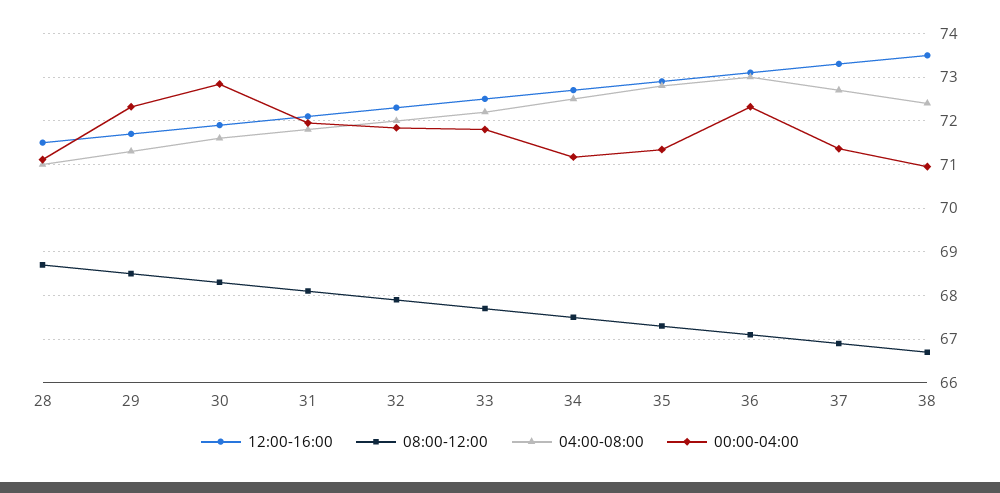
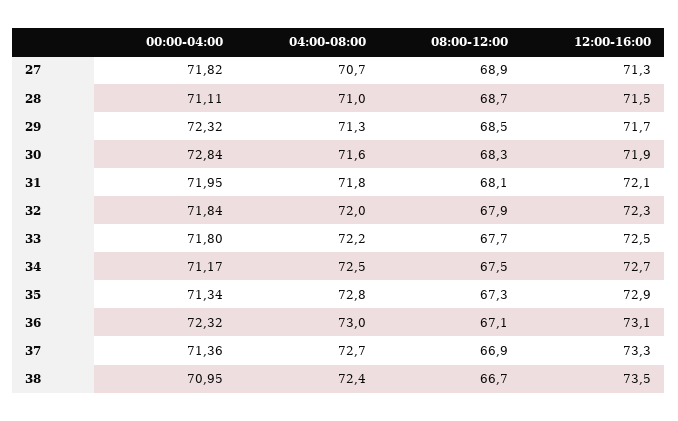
  {
    "12:00-16:00": {
      "28": 71.5,
      "29": 71.7,
      "30": 71.9,
      "31": 72.1,
      "32": 72.3,
      "33": 72.5,
      "34": 72.7,
      "35": 72.9,
      "36": 73.1,
      "37": 73.3,
-     "38": 73.5
+     "38": 73.5,
+     "27": 71.3
    },
    "08:00-12:00": {
      "28": 68.7,
      "29": 68.5,
      "30": 68.3,
      "31": 68.1,
      "32": 67.9,
      "33": 67.7,
      "34": 67.5,
      "35": 67.3,
      "36": 67.1,
      "37": 66.9,
-     "38": 66.7
+     "38": 66.7,
+     "27": 68.9
    },
    "04:00-08:00": {
      "28": 71,
      "29": 71.3,
      "30": 71.6,
      "31": 71.8,
      "32": 72,
      "33": 72.2,
      "34": 72.5,
      "35": 72.8,
      "36": 73,
      "37": 72.7,
-     "38": 72.4
+     "38": 72.4,
+     "27": 70.7
    },
    "00:00-04:00": {
      "28": 71.11,
      "29": 72.32,
      "30": 72.84,
      "31": 71.95,
      "32": 71.84,
      "33": 71.8,
      "34": 71.17,
      "35": 71.34,
      "36": 72.32,
      "37": 71.36,
-     "38": 70.95
+     "38": 70.95,
+     "27": 71.82
    }
  }

